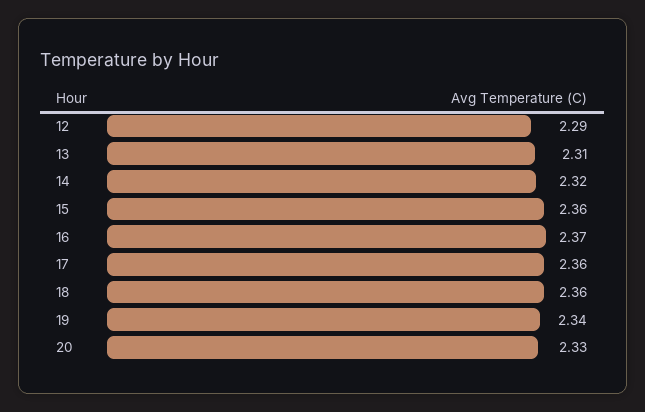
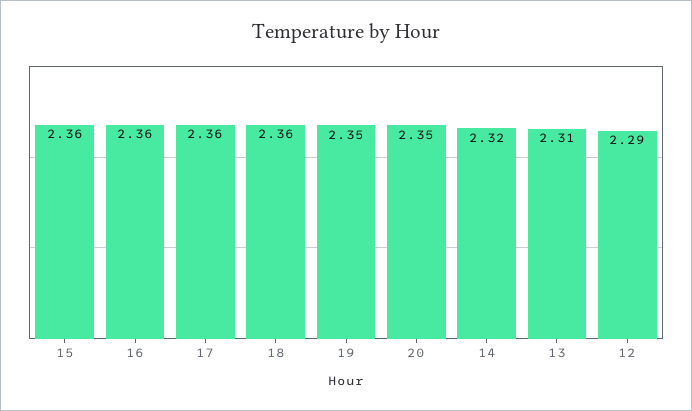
  {
    "12": 2.29,
    "13": 2.31,
    "14": 2.32,
    "15": 2.36,
-   "16": 2.37,
+   "16": 2.36,
    "17": 2.36,
    "18": 2.36,
-   "19": 2.34,
+   "19": 2.35,
-   "20": 2.33
+   "20": 2.35
  }

